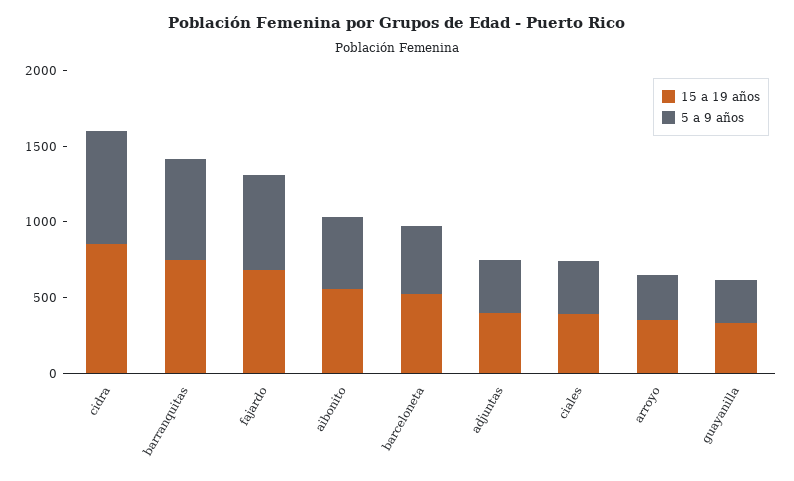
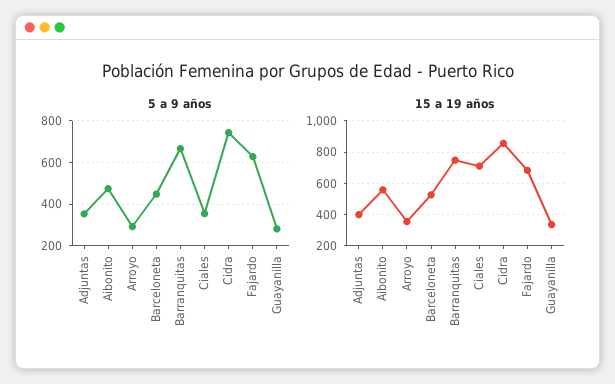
  {
    "15 a 19 años": {
      "cidra": 850,
      "barranquitas": 750,
      "fajardo": 700,
      "aibonito": 550,
      "barceloneta": 550,
      "adjuntas": 400,
-     "ciales": 400,
+     "ciales": 700,
      "arroyo": 350,
      "guayanilla": 350
    },
    "5 a 9 años": {
      "cidra": 750,
      "barranquitas": 650,
      "fajardo": 650,
      "aibonito": 500,
      "barceloneta": 450,
      "adjuntas": 350,
      "ciales": 350,
      "arroyo": 300,
      "guayanilla": 300
    }
  }

